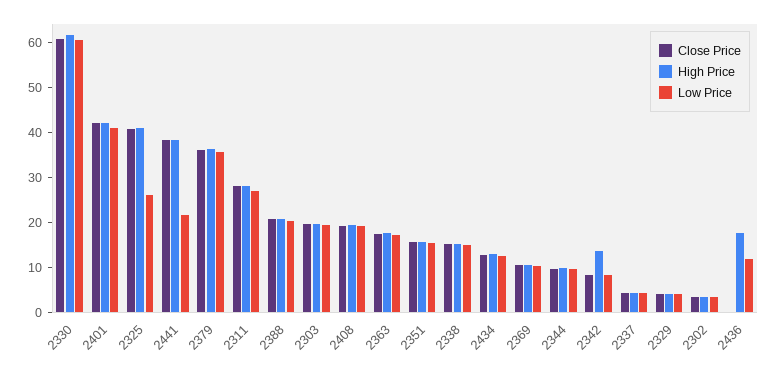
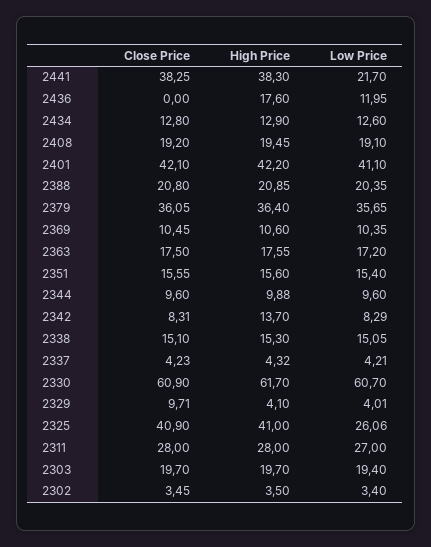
  {
    "Close Price": {
      "2330": 60.9,
      "2401": 42.1,
      "2325": 40.9,
      "2441": 38.25,
      "2379": 36.05,
      "2311": 28,
      "2388": 20.8,
      "2303": 19.7,
      "2408": 19.2,
      "2363": 17.5,
      "2351": 15.55,
      "2338": 15.1,
      "2434": 12.8,
      "2369": 10.45,
      "2344": 9.6,
      "2342": 8.31,
      "2337": 4.23,
-     "2329": 4,
+     "2329": 9.71,
      "2302": 3.45,
      "2436": 0
    },
    "High Price": {
      "2330": 61.7,
      "2401": 42.2,
      "2325": 41,
      "2441": 38.3,
      "2379": 36.4,
      "2311": 28,
      "2388": 20.85,
      "2303": 19.7,
      "2408": 19.45,
      "2363": 17.55,
      "2351": 15.6,
      "2338": 15.3,
      "2434": 12.9,
      "2369": 10.6,
      "2344": 9.88,
      "2342": 13.7,
      "2337": 4.32,
      "2329": 4.1,
      "2302": 3.5,
      "2436": 17.6
    },
    "Low Price": {
      "2330": 60.7,
      "2401": 41.1,
      "2325": 26.06,
      "2441": 21.7,
      "2379": 35.65,
      "2311": 27,
      "2388": 20.35,
      "2303": 19.4,
      "2408": 19.1,
      "2363": 17.2,
      "2351": 15.4,
      "2338": 15.05,
      "2434": 12.6,
      "2369": 10.35,
      "2344": 9.6,
      "2342": 8.29,
      "2337": 4.21,
      "2329": 4.01,
      "2302": 3.4,
      "2436": 11.95
    }
  }

